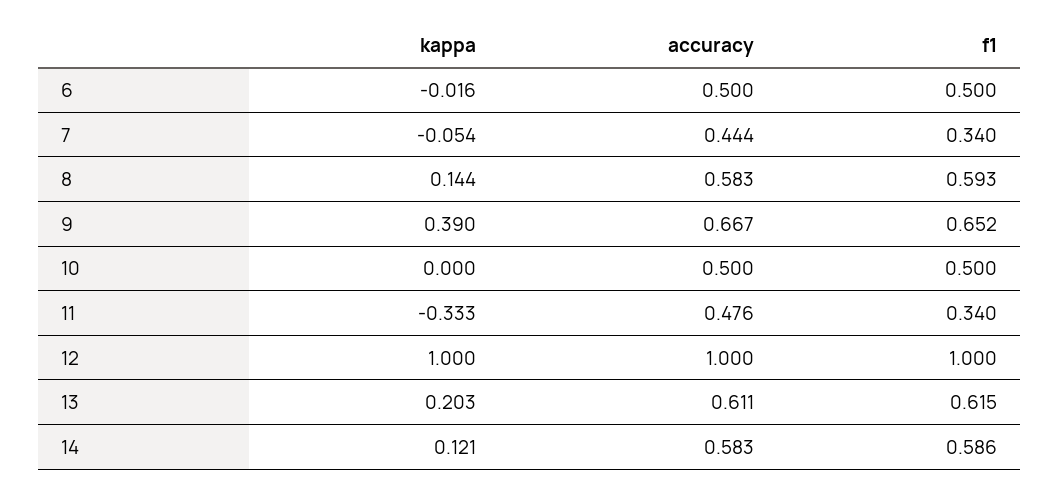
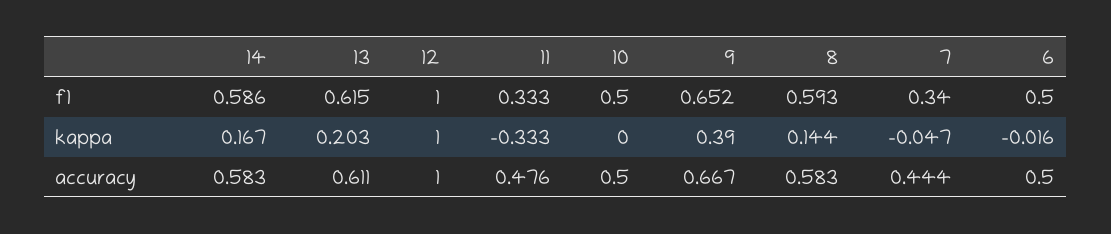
  {
    "kappa": {
      "6": -0.016,
-     "7": -0.054,
+     "7": -0.047,
      "8": 0.144,
      "9": 0.39,
      "10": 0,
      "11": -0.333,
      "12": 1,
      "13": 0.203,
-     "14": 0.121
+     "14": 0.167
    },
    "accuracy": {
      "6": 0.5,
      "7": 0.444,
      "8": 0.583,
      "9": 0.667,
      "10": 0.5,
      "11": 0.476,
      "12": 1,
      "13": 0.611,
      "14": 0.583
    },
    "f1": {
      "6": 0.5,
      "7": 0.34,
      "8": 0.593,
      "9": 0.652,
      "10": 0.5,
-     "11": 0.34,
+     "11": 0.333,
      "12": 1,
      "13": 0.615,
      "14": 0.586
    }
  }

